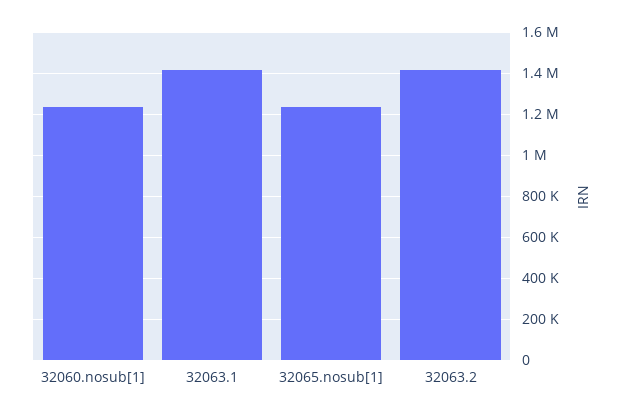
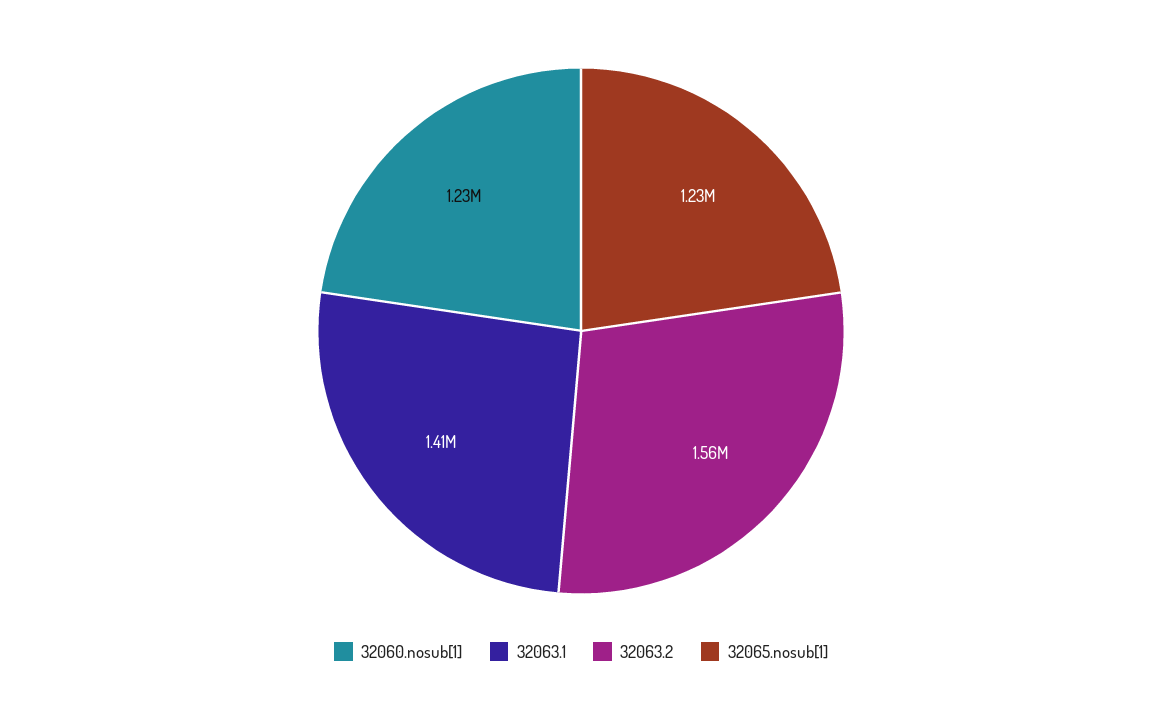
  {
    "32060.nosub[1]": 1230000,
    "32063.1": 1410000,
    "32065.nosub[1]": 1230000,
-   "32063.2": 1400000
+   "32063.2": 1560000
  }

